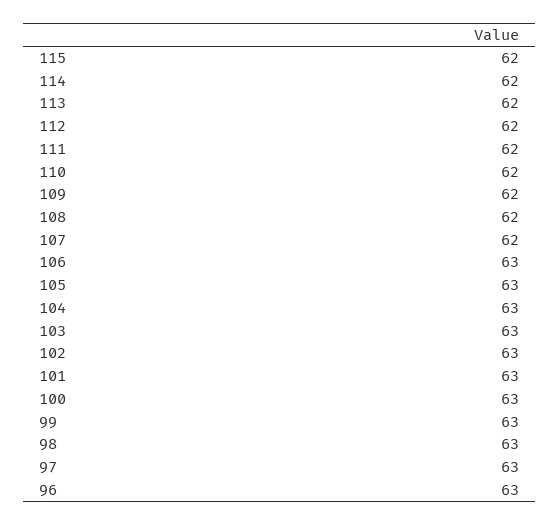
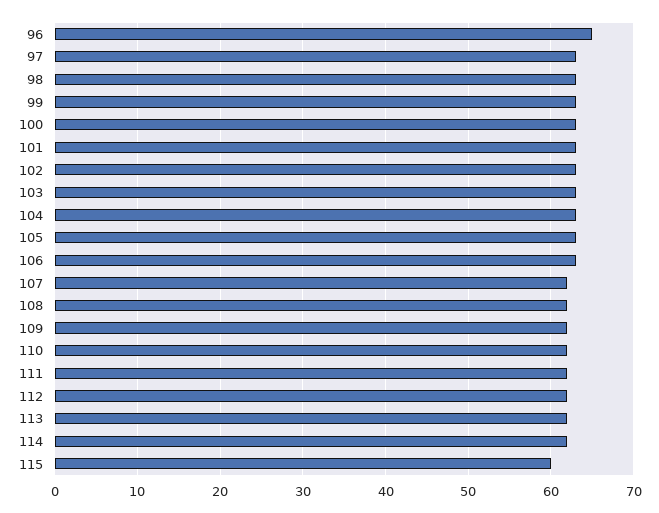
  {
-   "115": 62,
+   "115": 60,
    "114": 62,
    "113": 62,
    "112": 62,
    "111": 62,
    "110": 62,
    "109": 62,
    "108": 62,
    "107": 62,
    "106": 63,
    "105": 63,
    "104": 63,
    "103": 63,
    "102": 63,
    "101": 63,
    "100": 63,
    "99": 63,
    "98": 63,
    "97": 63,
-   "96": 63
+   "96": 65
  }

